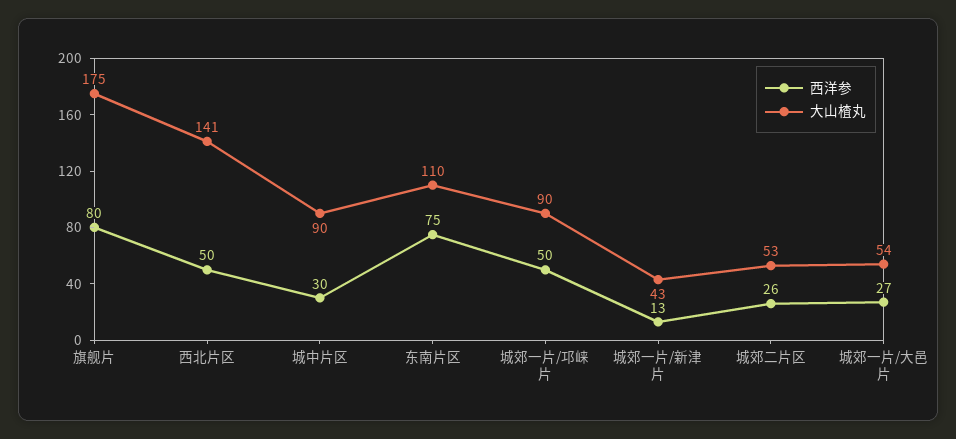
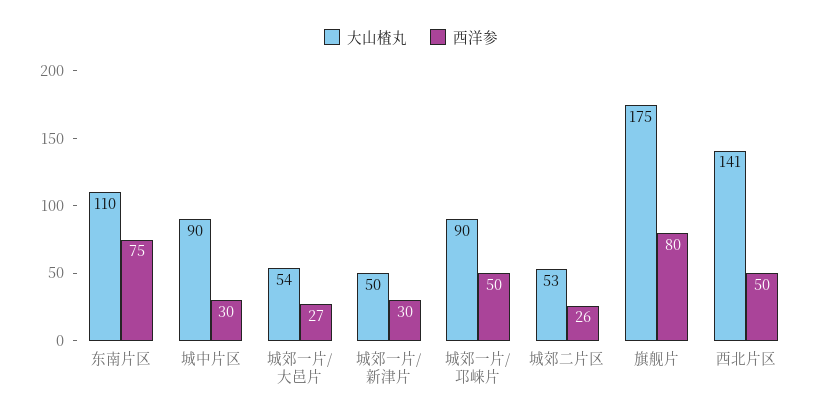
  {
    "西洋参": {
      "旗舰片": 80,
      "西北片区": 50,
      "城中片区": 30,
      "东南片区": 75,
      "城郊一片/邛崃片": 50,
-     "城郊一片/新津片": 13,
+     "城郊一片/新津片": 30,
      "城郊二片区": 26,
      "城郊一片/大邑片": 27
    },
    "大山楂丸": {
      "旗舰片": 175,
      "西北片区": 141,
      "城中片区": 90,
      "东南片区": 110,
      "城郊一片/邛崃片": 90,
-     "城郊一片/新津片": 43,
+     "城郊一片/新津片": 50,
      "城郊二片区": 53,
      "城郊一片/大邑片": 54
    }
  }

